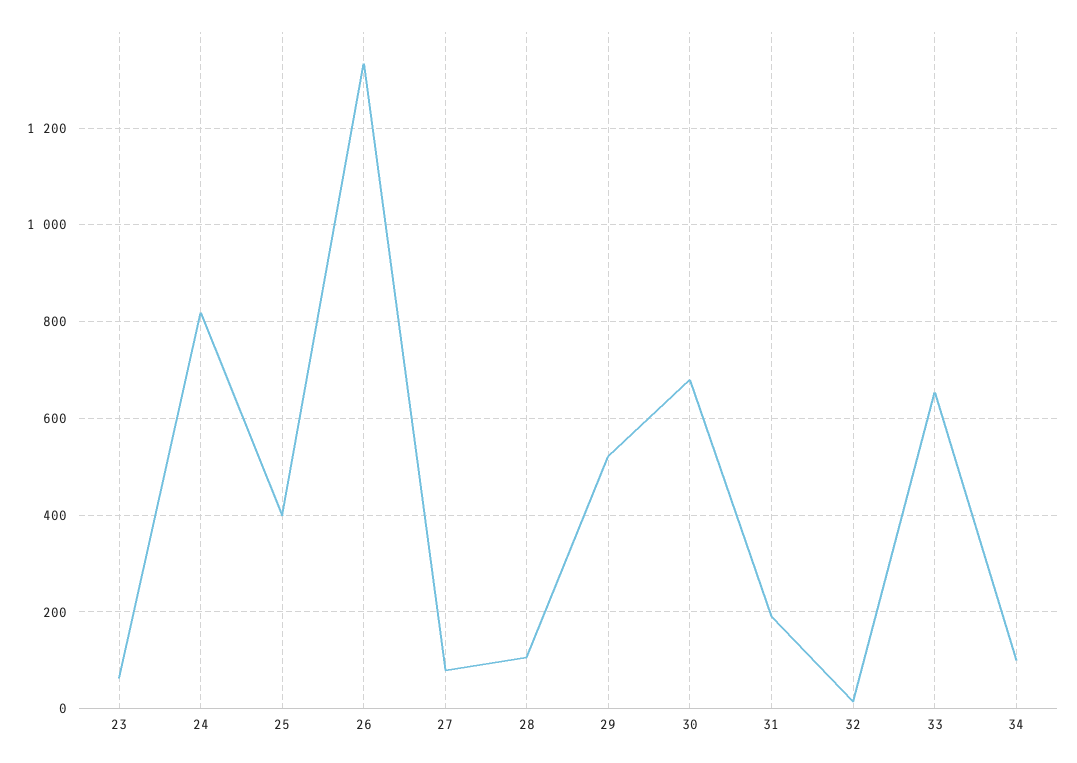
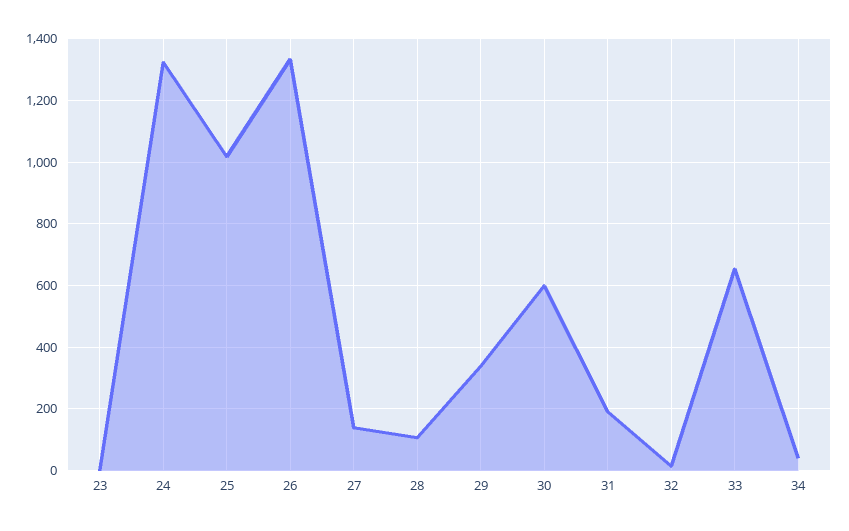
  {
-   "23": 60,
+   "23": 0,
-   "24": 820,
+   "24": 1320,
-   "25": 400,
+   "25": 1020,
    "26": 1340,
-   "27": 80,
+   "27": 140,
    "28": 100,
-   "29": 520,
+   "29": 340,
-   "30": 680,
+   "30": 600,
    "31": 200,
    "32": 20,
    "33": 660,
-   "34": 100
+   "34": 40
  }

